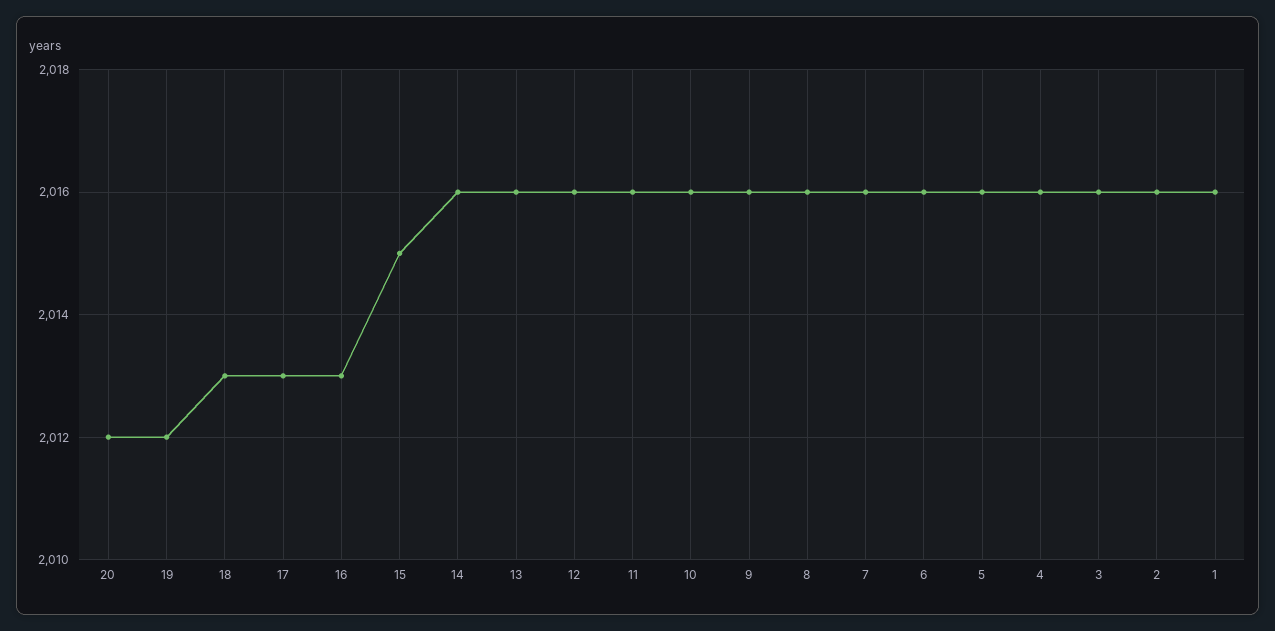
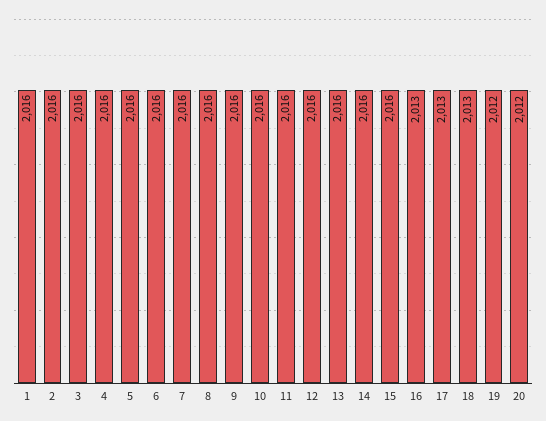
  {
    "20": 2012,
    "19": 2012,
    "18": 2013,
    "17": 2013,
    "16": 2013,
-   "15": 2015,
+   "15": 2016,
    "14": 2016,
    "13": 2016,
    "12": 2016,
    "11": 2016,
    "10": 2016,
    "9": 2016,
    "8": 2016,
    "7": 2016,
    "6": 2016,
    "5": 2016,
    "4": 2016,
    "3": 2016,
    "2": 2016,
    "1": 2016
  }

